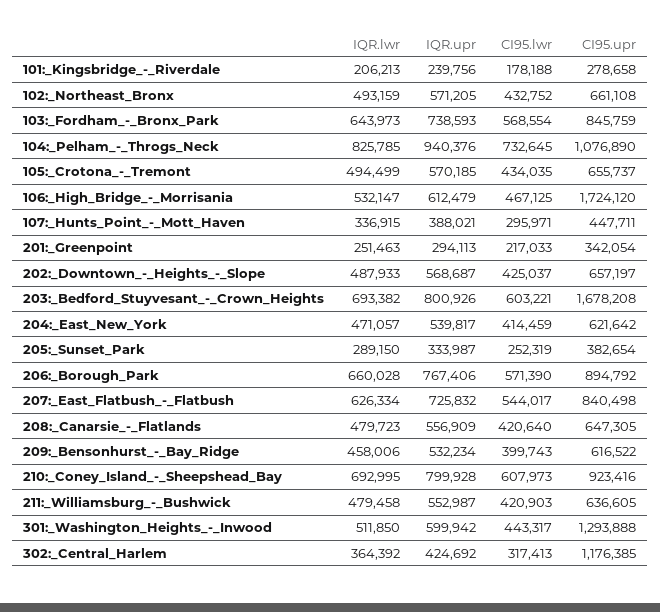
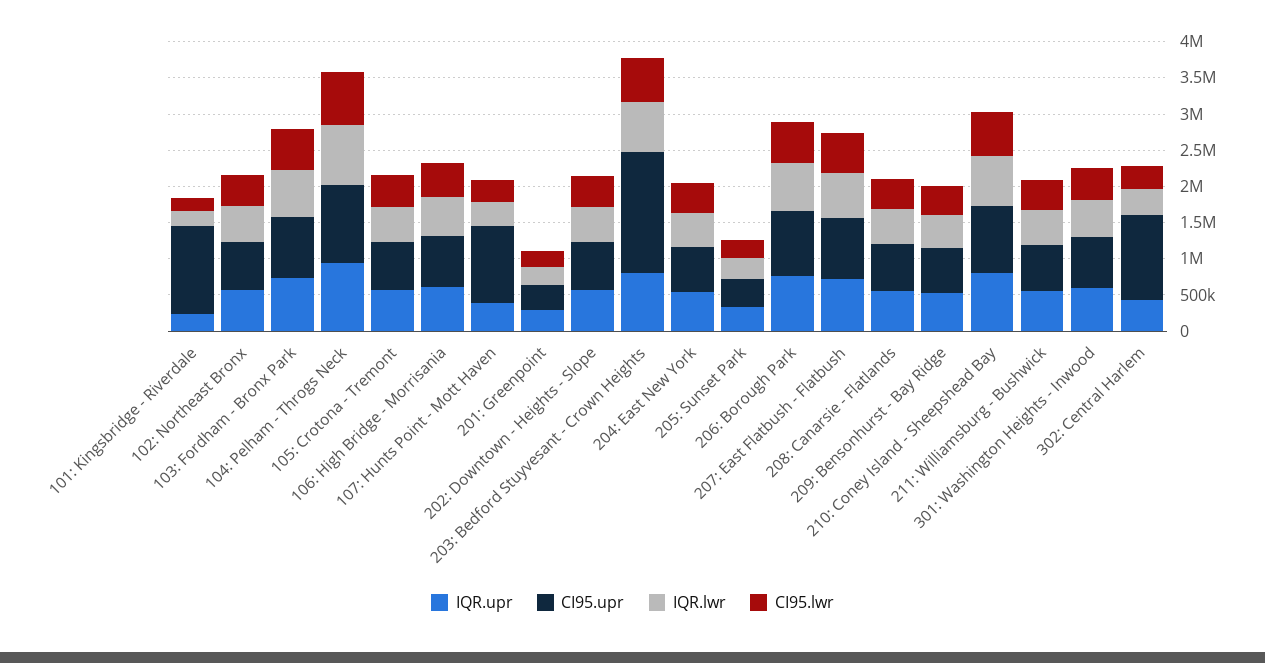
  {
    "IQR.lwr": {
      "101:_Kingsbridge_-_Riverdale": 206213,
      "102:_Northeast_Bronx": 493159,
      "103:_Fordham_-_Bronx_Park": 643973,
      "104:_Pelham_-_Throgs_Neck": 825785,
      "105:_Crotona_-_Tremont": 494499,
      "106:_High_Bridge_-_Morrisania": 532147,
      "107:_Hunts_Point_-_Mott_Haven": 336915,
      "201:_Greenpoint": 251463,
      "202:_Downtown_-_Heights_-_Slope": 487933,
      "203:_Bedford_Stuyvesant_-_Crown_Heights": 693382,
      "204:_East_New_York": 471057,
      "205:_Sunset_Park": 289150,
      "206:_Borough_Park": 660028,
      "207:_East_Flatbush_-_Flatbush": 626334,
      "208:_Canarsie_-_Flatlands": 479723,
      "209:_Bensonhurst_-_Bay_Ridge": 458006,
      "210:_Coney_Island_-_Sheepshead_Bay": 692995,
      "211:_Williamsburg_-_Bushwick": 479458,
      "301:_Washington_Heights_-_Inwood": 511850,
      "302:_Central_Harlem": 364392
    },
    "IQR.upr": {
      "101:_Kingsbridge_-_Riverdale": 239756,
      "102:_Northeast_Bronx": 571205,
      "103:_Fordham_-_Bronx_Park": 738593,
      "104:_Pelham_-_Throgs_Neck": 940376,
      "105:_Crotona_-_Tremont": 570185,
      "106:_High_Bridge_-_Morrisania": 612479,
      "107:_Hunts_Point_-_Mott_Haven": 388021,
      "201:_Greenpoint": 294113,
      "202:_Downtown_-_Heights_-_Slope": 568687,
      "203:_Bedford_Stuyvesant_-_Crown_Heights": 800926,
      "204:_East_New_York": 539817,
      "205:_Sunset_Park": 333987,
      "206:_Borough_Park": 767406,
      "207:_East_Flatbush_-_Flatbush": 725832,
      "208:_Canarsie_-_Flatlands": 556909,
      "209:_Bensonhurst_-_Bay_Ridge": 532234,
      "210:_Coney_Island_-_Sheepshead_Bay": 799928,
      "211:_Williamsburg_-_Bushwick": 552987,
      "301:_Washington_Heights_-_Inwood": 599942,
      "302:_Central_Harlem": 424692
    },
    "CI95.lwr": {
      "101:_Kingsbridge_-_Riverdale": 178188,
      "102:_Northeast_Bronx": 432752,
      "103:_Fordham_-_Bronx_Park": 568554,
      "104:_Pelham_-_Throgs_Neck": 732645,
      "105:_Crotona_-_Tremont": 434035,
      "106:_High_Bridge_-_Morrisania": 467125,
      "107:_Hunts_Point_-_Mott_Haven": 295971,
      "201:_Greenpoint": 217033,
      "202:_Downtown_-_Heights_-_Slope": 425037,
      "203:_Bedford_Stuyvesant_-_Crown_Heights": 603221,
      "204:_East_New_York": 414459,
      "205:_Sunset_Park": 252319,
      "206:_Borough_Park": 571390,
      "207:_East_Flatbush_-_Flatbush": 544017,
      "208:_Canarsie_-_Flatlands": 420640,
      "209:_Bensonhurst_-_Bay_Ridge": 399743,
      "210:_Coney_Island_-_Sheepshead_Bay": 607973,
      "211:_Williamsburg_-_Bushwick": 420903,
      "301:_Washington_Heights_-_Inwood": 443317,
      "302:_Central_Harlem": 317413
    },
    "CI95.upr": {
-     "101:_Kingsbridge_-_Riverdale": 278658,
+     "101:_Kingsbridge_-_Riverdale": 1250000,
      "102:_Northeast_Bronx": 661108,
      "103:_Fordham_-_Bronx_Park": 845759,
      "104:_Pelham_-_Throgs_Neck": 1076890,
      "105:_Crotona_-_Tremont": 655737,
-     "106:_High_Bridge_-_Morrisania": 1724120,
+     "106:_High_Bridge_-_Morrisania": 750000,
-     "107:_Hunts_Point_-_Mott_Haven": 447711,
+     "107:_Hunts_Point_-_Mott_Haven": 1000000,
      "201:_Greenpoint": 342054,
      "202:_Downtown_-_Heights_-_Slope": 657197,
      "203:_Bedford_Stuyvesant_-_Crown_Heights": 1678208,
      "204:_East_New_York": 621642,
      "205:_Sunset_Park": 382654,
      "206:_Borough_Park": 894792,
      "207:_East_Flatbush_-_Flatbush": 840498,
      "208:_Canarsie_-_Flatlands": 647305,
      "209:_Bensonhurst_-_Bay_Ridge": 616522,
      "210:_Coney_Island_-_Sheepshead_Bay": 923416,
      "211:_Williamsburg_-_Bushwick": 636605,
-     "301:_Washington_Heights_-_Inwood": 1293888,
+     "301:_Washington_Heights_-_Inwood": 750000,
      "302:_Central_Harlem": 1176385
    }
  }

